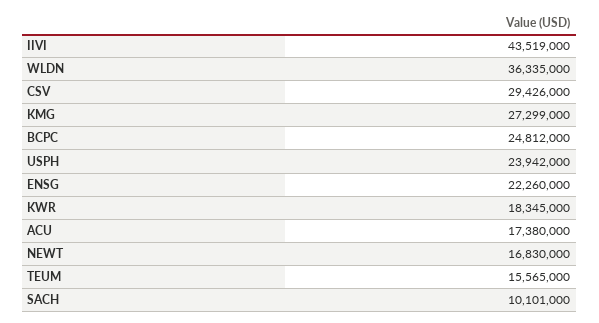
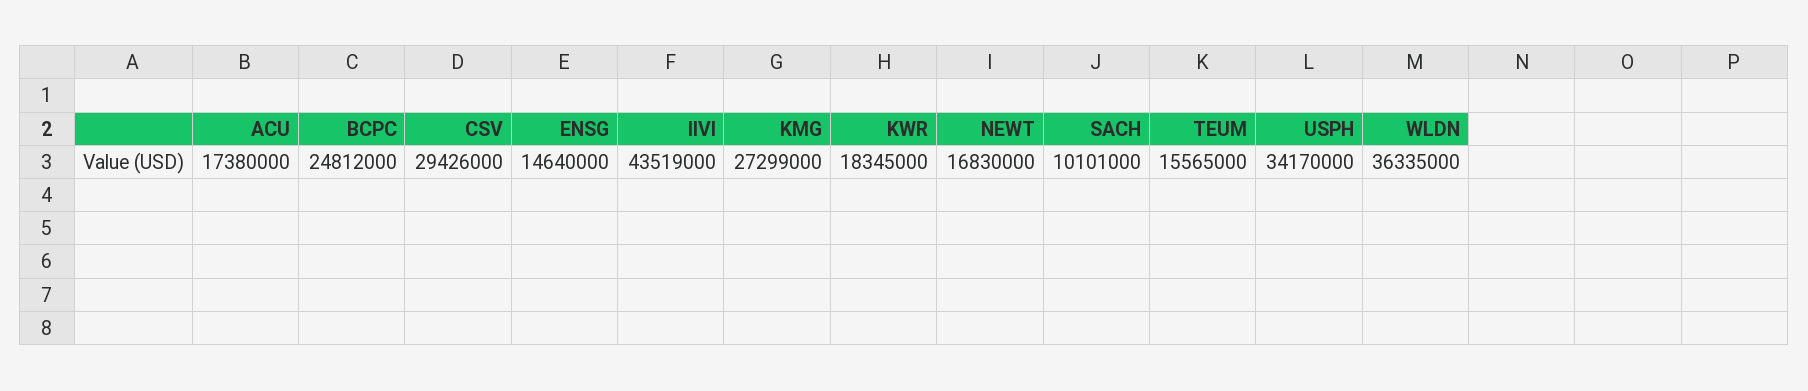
  {
    "IIVI": 43519000,
    "WLDN": 36335000,
    "CSV": 29426000,
    "KMG": 27299000,
    "BCPC": 24812000,
-   "USPH": 23942000,
+   "USPH": 34170000,
-   "ENSG": 22260000,
+   "ENSG": 14640000,
    "KWR": 18345000,
    "ACU": 17380000,
    "NEWT": 16830000,
    "TEUM": 15565000,
    "SACH": 10101000
  }

